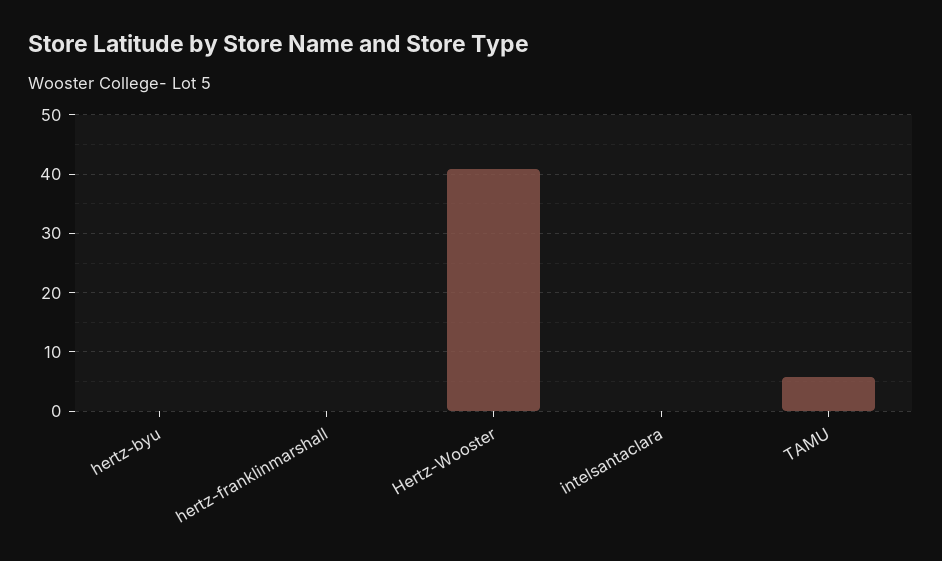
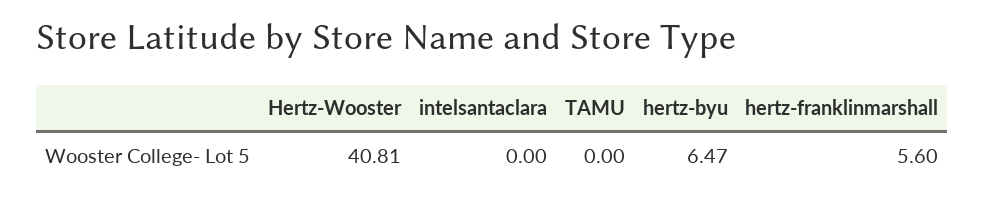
  {
-   "hertz-byu": 0,
+   "hertz-byu": 6.47,
-   "hertz-franklinmarshall": 0,
+   "hertz-franklinmarshall": 5.6,
    "Hertz-Wooster": 40.81,
    "intelsantaclara": 0,
-   "TAMU": 6
+   "TAMU": 0
  }

